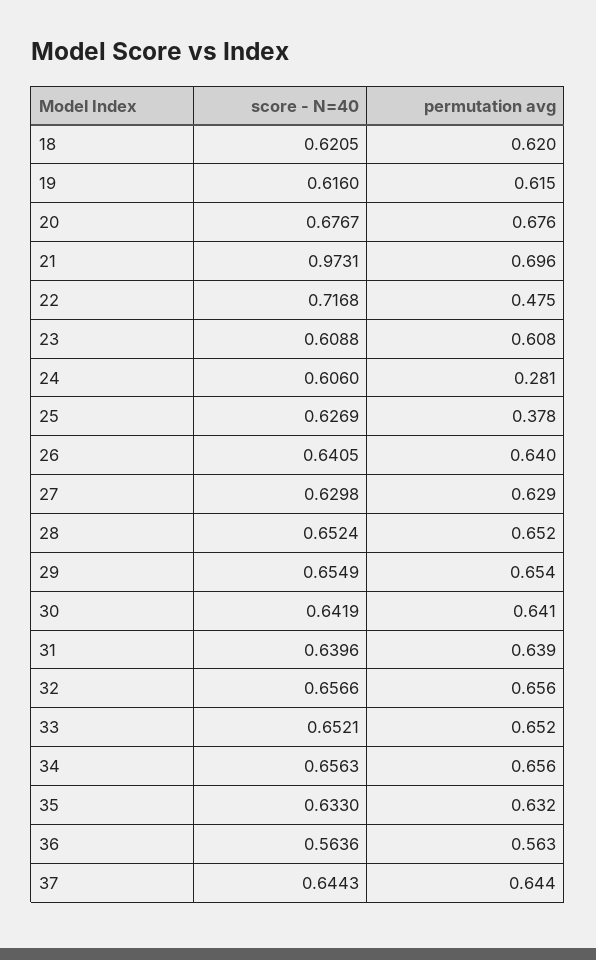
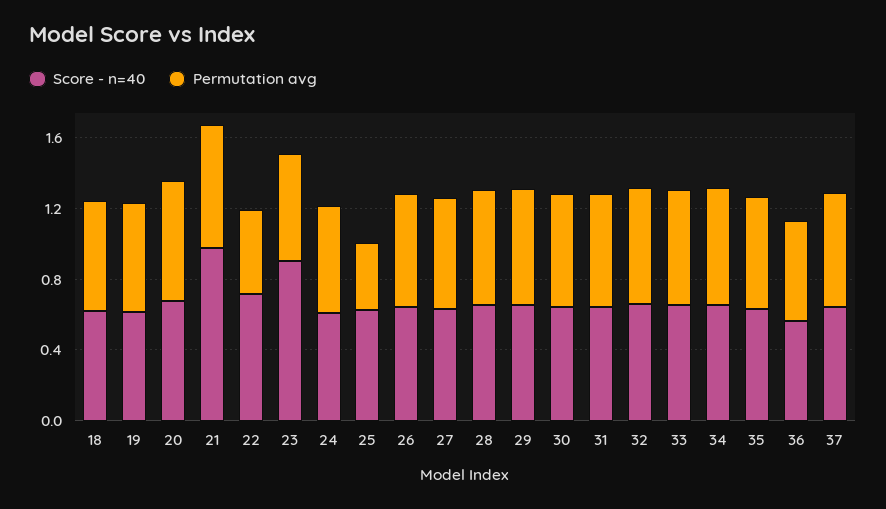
  {
    "score - N=40": {
      "18": 0.6205,
      "19": 0.616,
      "20": 0.6767,
      "21": 0.9731,
      "22": 0.7168,
-     "23": 0.6088,
+     "23": 0.9,
      "24": 0.606,
      "25": 0.6269,
      "26": 0.6405,
      "27": 0.6298,
      "28": 0.6524,
      "29": 0.6549,
      "30": 0.6419,
      "31": 0.6396,
      "32": 0.6566,
      "33": 0.6521,
      "34": 0.6563,
      "35": 0.633,
      "36": 0.5636,
      "37": 0.6443
    },
    "permutation avg": {
      "18": 0.62,
      "19": 0.615,
      "20": 0.676,
      "21": 0.696,
      "22": 0.475,
      "23": 0.608,
-     "24": 0.281,
+     "24": 0.6,
      "25": 0.378,
      "26": 0.64,
      "27": 0.629,
      "28": 0.652,
      "29": 0.654,
      "30": 0.641,
      "31": 0.639,
      "32": 0.656,
      "33": 0.652,
      "34": 0.656,
      "35": 0.632,
      "36": 0.563,
      "37": 0.644
    }
  }

